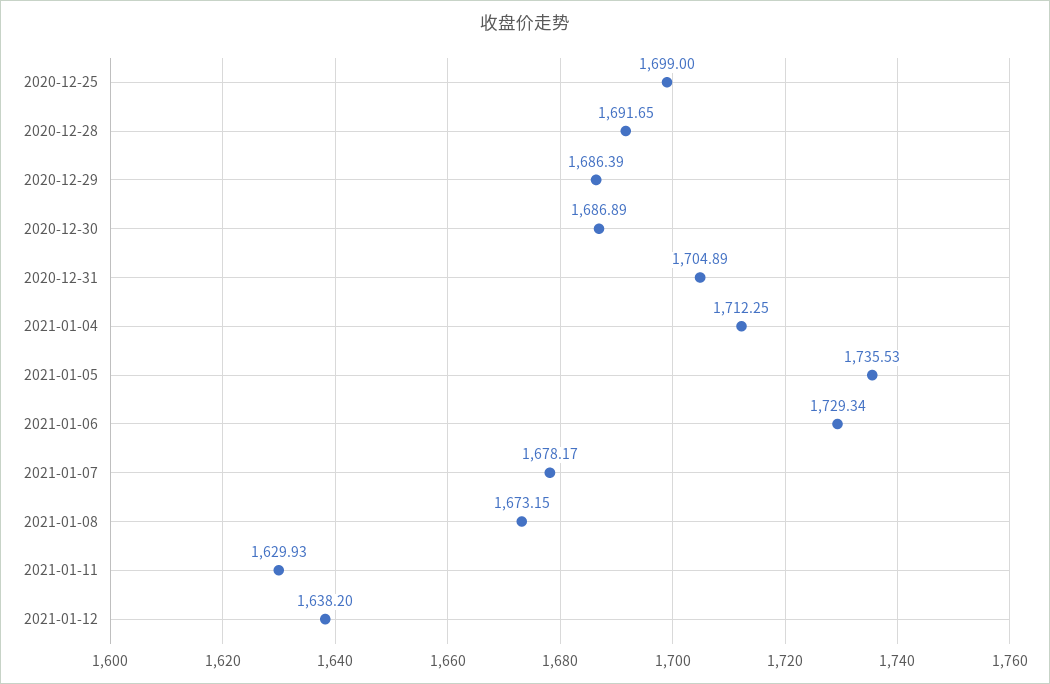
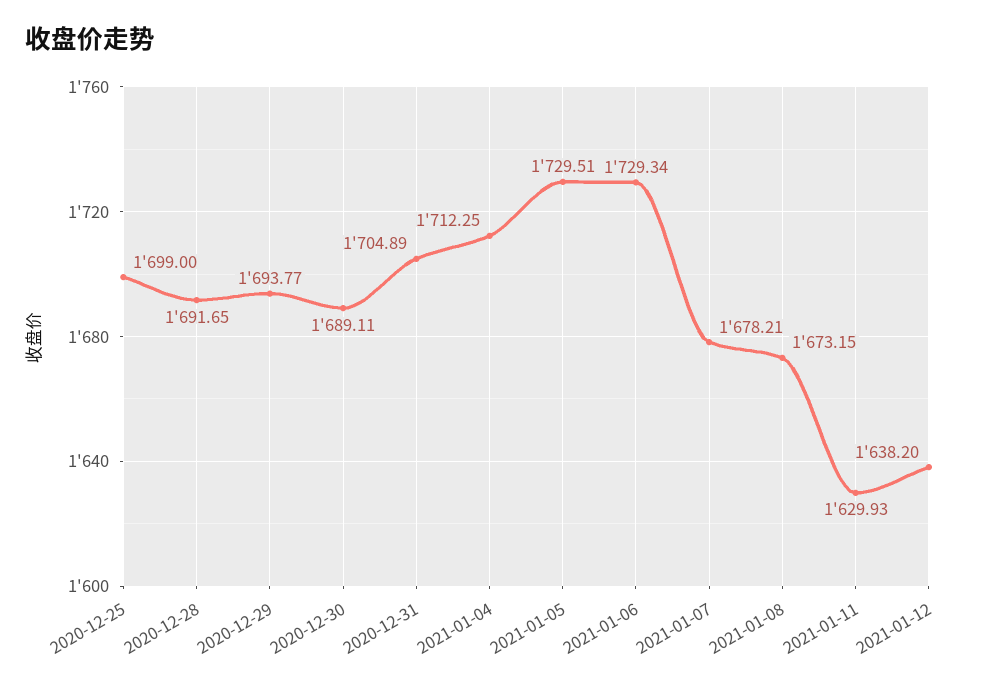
  {
    "2020-12-25": 1699,
    "2020-12-28": 1691.65,
-   "2020-12-29": 1686.39,
+   "2020-12-29": 1693.77,
-   "2020-12-30": 1686.89,
+   "2020-12-30": 1689.11,
    "2020-12-31": 1704.89,
    "2021-01-04": 1712.25,
-   "2021-01-05": 1735.53,
+   "2021-01-05": 1729.51,
    "2021-01-06": 1729.34,
-   "2021-01-07": 1678.17,
+   "2021-01-07": 1678.21,
    "2021-01-08": 1673.15,
    "2021-01-11": 1629.93,
    "2021-01-12": 1638.2
  }

